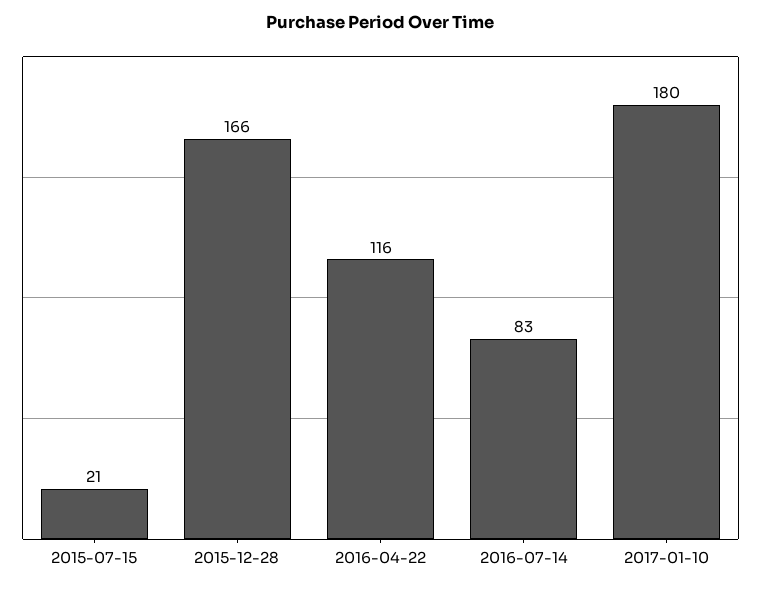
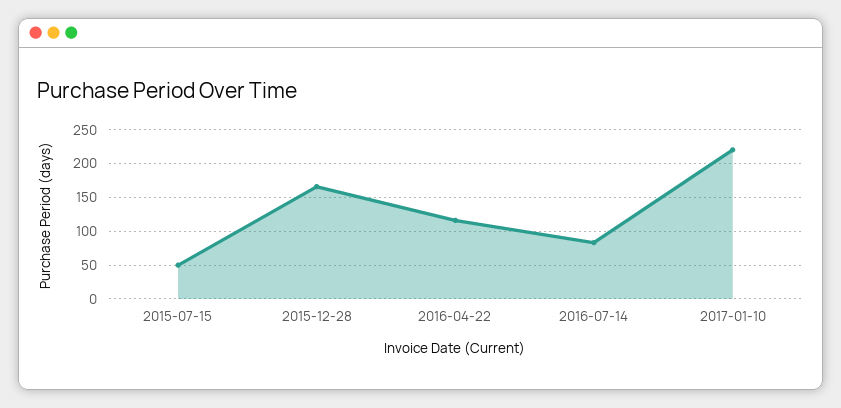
  {
-   "2015-07-15": 21,
+   "2015-07-15": 50,
    "2015-12-28": 166,
    "2016-04-22": 116,
    "2016-07-14": 83,
-   "2017-01-10": 180
+   "2017-01-10": 220
  }

